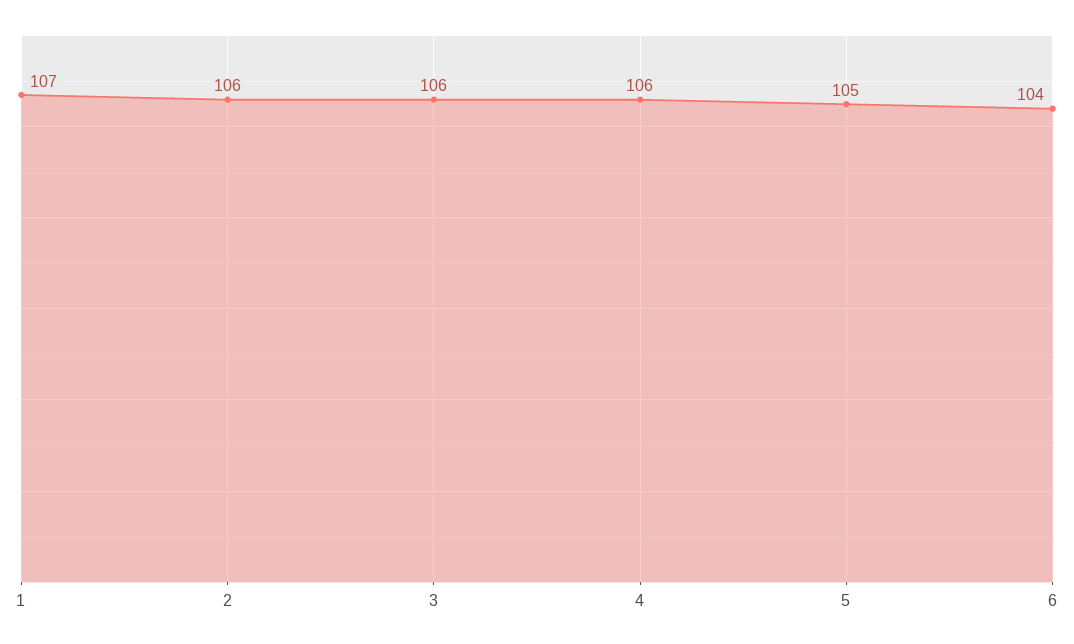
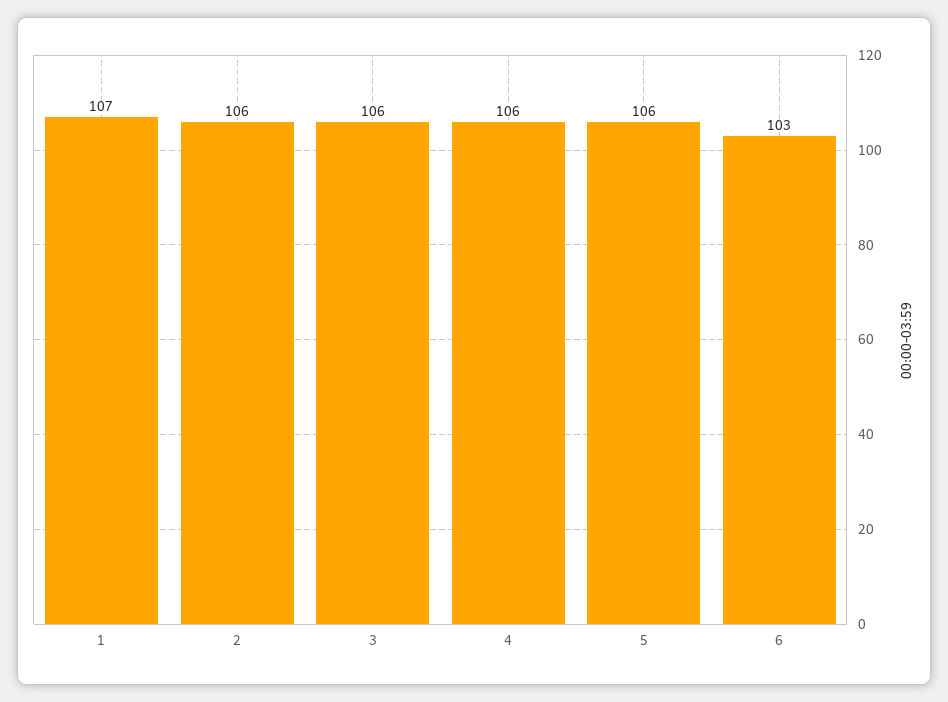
  {
    "1": 107,
    "2": 106,
    "3": 106,
    "4": 106,
-   "5": 105,
+   "5": 106,
-   "6": 104
+   "6": 103
  }

